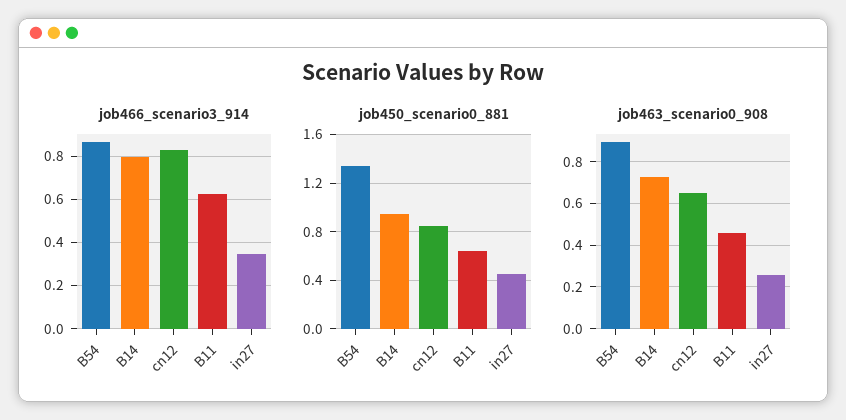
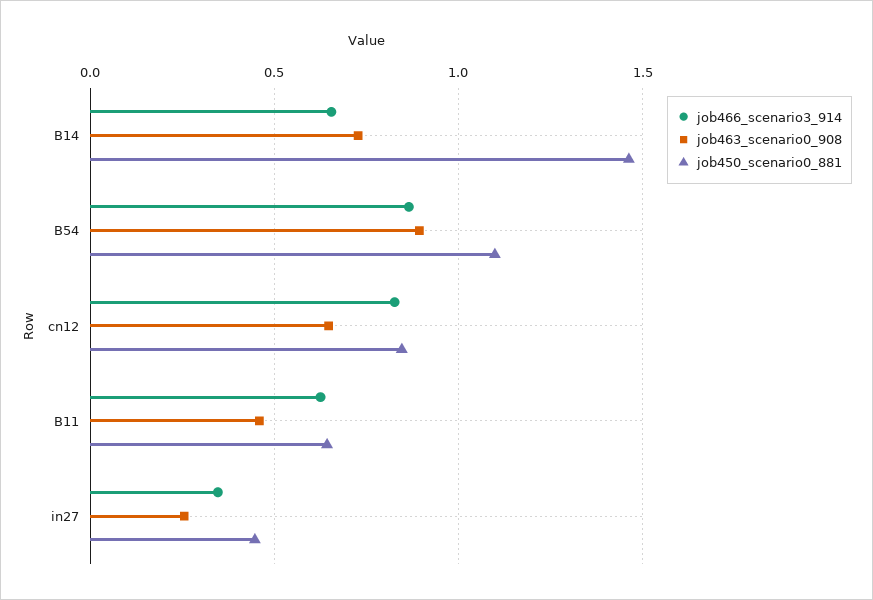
  {
    "job466_scenario3_914": {
      "B54": 0.85,
-     "B14": 0.8,
+     "B14": 0.65,
      "cn12": 0.85,
      "B11": 0.65,
      "in27": 0.35
    },
    "job450_scenario0_881": {
-     "B54": 1.35,
+     "B54": 1.1,
-     "B14": 0.95,
+     "B14": 1.45,
      "cn12": 0.85,
      "B11": 0.65,
      "in27": 0.45
    },
    "job463_scenario0_908": {
      "B54": 0.9,
      "B14": 0.75,
      "cn12": 0.65,
      "B11": 0.45,
      "in27": 0.25
    }
  }

